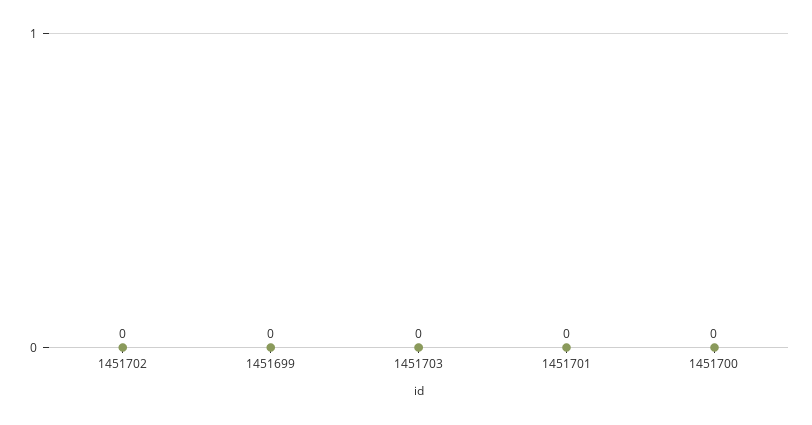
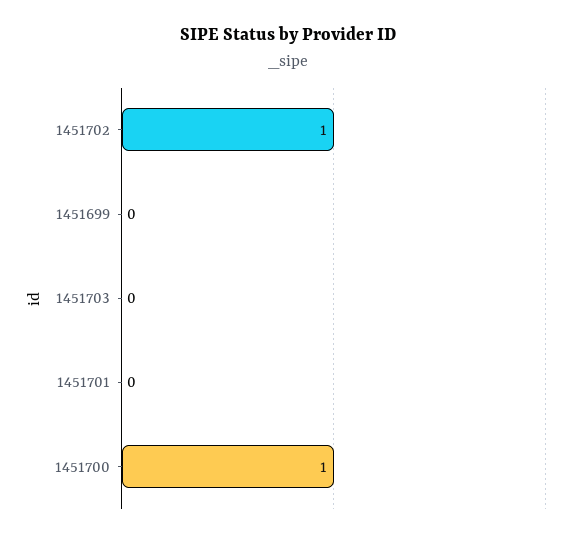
  {
-   "1451702": 0,
+   "1451702": 1,
    "1451699": 0,
    "1451703": 0,
    "1451701": 0,
-   "1451700": 0
+   "1451700": 1
  }

